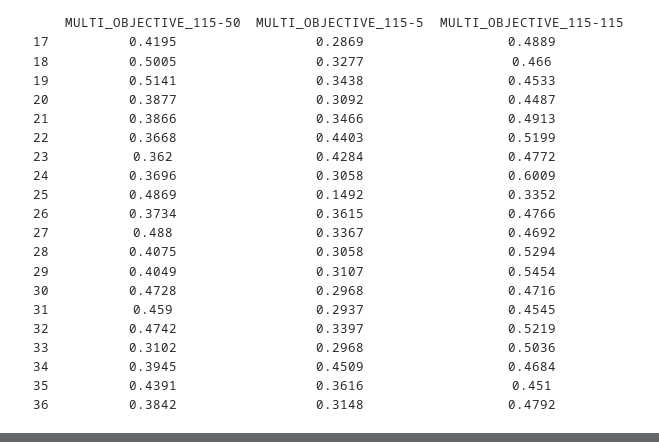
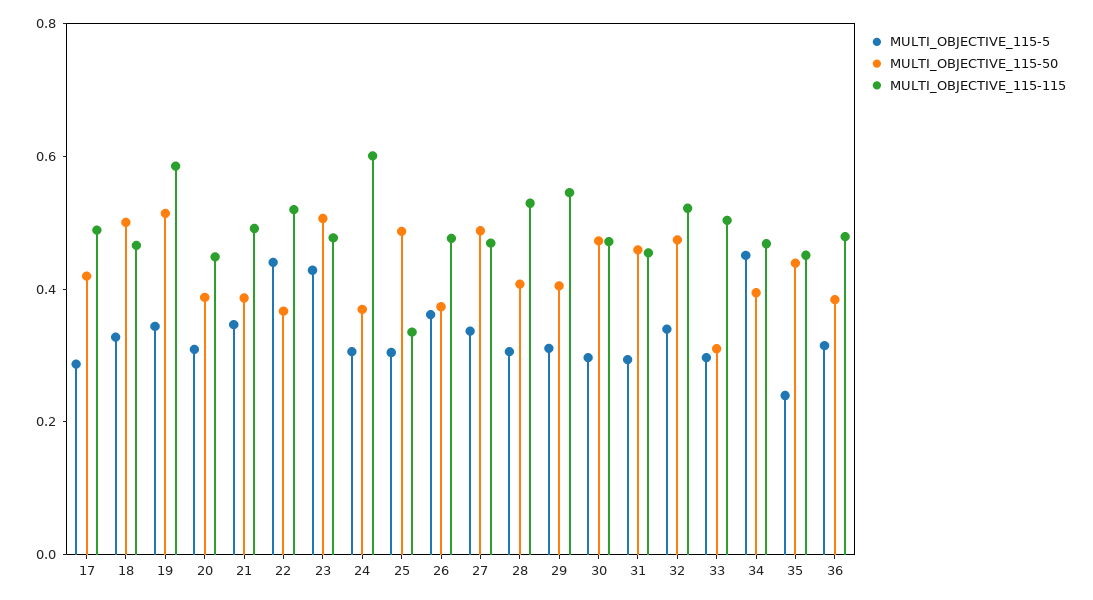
  {
    "MULTI_OBJECTIVE_115-50": {
      "17": 0.4195,
      "18": 0.5005,
      "19": 0.5141,
      "20": 0.3877,
      "21": 0.3866,
      "22": 0.3668,
-     "23": 0.362,
+     "23": 0.5,
      "24": 0.3696,
      "25": 0.4869,
      "26": 0.3734,
      "27": 0.488,
      "28": 0.4075,
      "29": 0.4049,
      "30": 0.4728,
      "31": 0.459,
      "32": 0.4742,
      "33": 0.3102,
      "34": 0.3945,
      "35": 0.4391,
      "36": 0.3842
    },
    "MULTI_OBJECTIVE_115-5": {
      "17": 0.2869,
      "18": 0.3277,
      "19": 0.3438,
      "20": 0.3092,
      "21": 0.3466,
      "22": 0.4403,
      "23": 0.4284,
      "24": 0.3058,
-     "25": 0.1492,
+     "25": 0.3,
      "26": 0.3615,
      "27": 0.3367,
      "28": 0.3058,
      "29": 0.3107,
      "30": 0.2968,
      "31": 0.2937,
      "32": 0.3397,
      "33": 0.2968,
      "34": 0.4509,
-     "35": 0.3616,
+     "35": 0.25,
      "36": 0.3148
    },
    "MULTI_OBJECTIVE_115-115": {
      "17": 0.4889,
      "18": 0.466,
-     "19": 0.4533,
+     "19": 0.6,
      "20": 0.4487,
      "21": 0.4913,
      "22": 0.5199,
      "23": 0.4772,
      "24": 0.6009,
      "25": 0.3352,
      "26": 0.4766,
      "27": 0.4692,
      "28": 0.5294,
      "29": 0.5454,
      "30": 0.4716,
      "31": 0.4545,
      "32": 0.5219,
      "33": 0.5036,
      "34": 0.4684,
      "35": 0.451,
      "36": 0.4792
    }
  }

